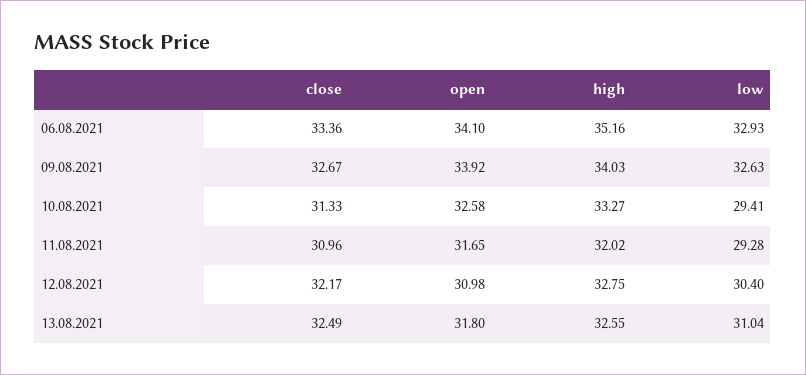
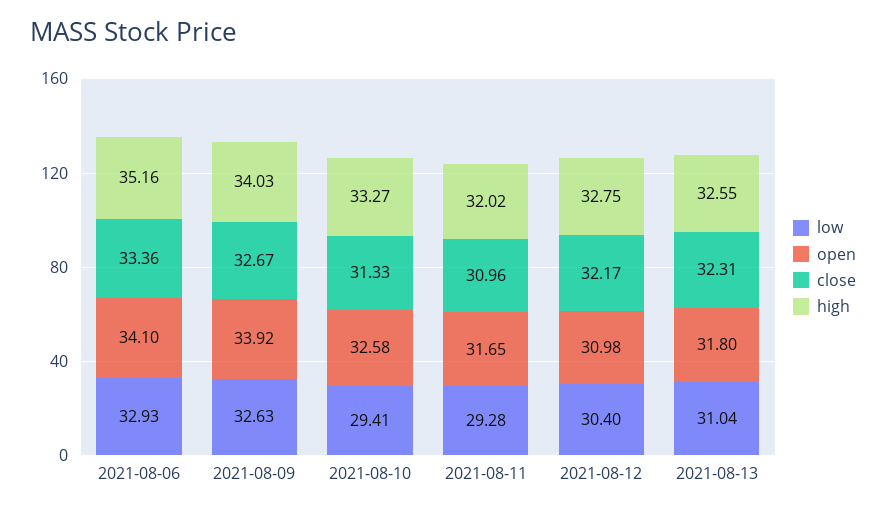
  {
    "close": {
      "06.08.2021": 33.36,
      "09.08.2021": 32.67,
      "10.08.2021": 31.33,
      "11.08.2021": 30.96,
      "12.08.2021": 32.17,
-     "13.08.2021": 32.49
+     "13.08.2021": 32.31
    },
    "open": {
      "06.08.2021": 34.1,
      "09.08.2021": 33.92,
      "10.08.2021": 32.58,
      "11.08.2021": 31.65,
      "12.08.2021": 30.98,
      "13.08.2021": 31.8
    },
    "high": {
      "06.08.2021": 35.16,
      "09.08.2021": 34.03,
      "10.08.2021": 33.27,
      "11.08.2021": 32.02,
      "12.08.2021": 32.75,
      "13.08.2021": 32.55
    },
    "low": {
      "06.08.2021": 32.93,
      "09.08.2021": 32.63,
      "10.08.2021": 29.41,
      "11.08.2021": 29.28,
      "12.08.2021": 30.4,
      "13.08.2021": 31.04
    }
  }

